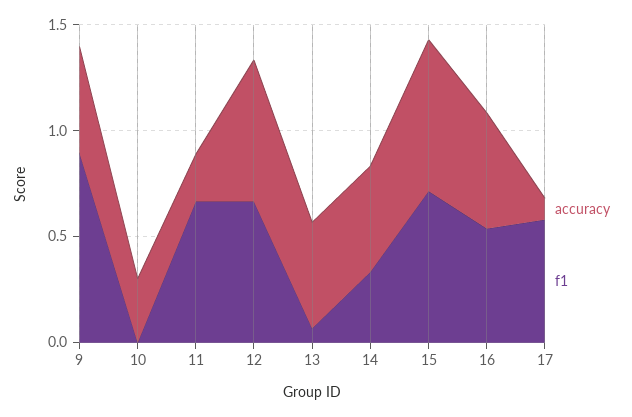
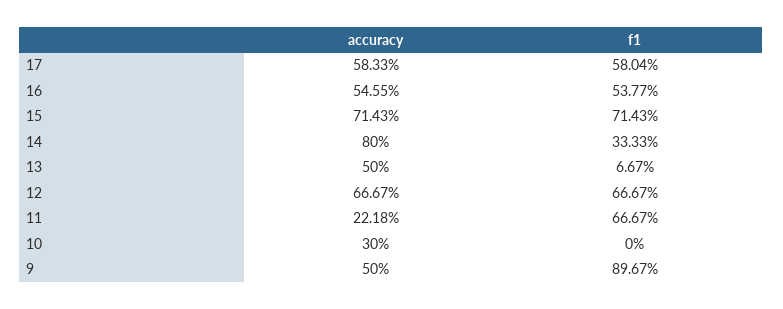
  {
    "accuracy": {
      "9": 0.5,
      "10": 0.3,
      "11": 0.2218,
      "12": 0.6667,
      "13": 0.5,
-     "14": 0.5,
+     "14": 0.8,
      "15": 0.7143,
      "16": 0.5455,
-     "17": 0.1
+     "17": 0.5833
    },
    "f1": {
      "9": 0.8967,
      "10": 0,
      "11": 0.6667,
      "12": 0.6667,
      "13": 0.0667,
      "14": 0.3333,
      "15": 0.7143,
      "16": 0.5377,
      "17": 0.5804
    }
  }

